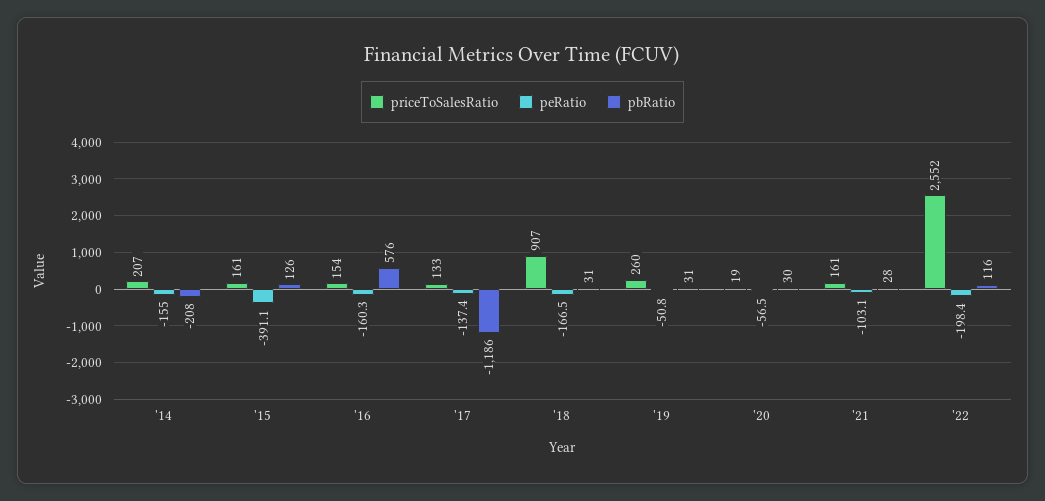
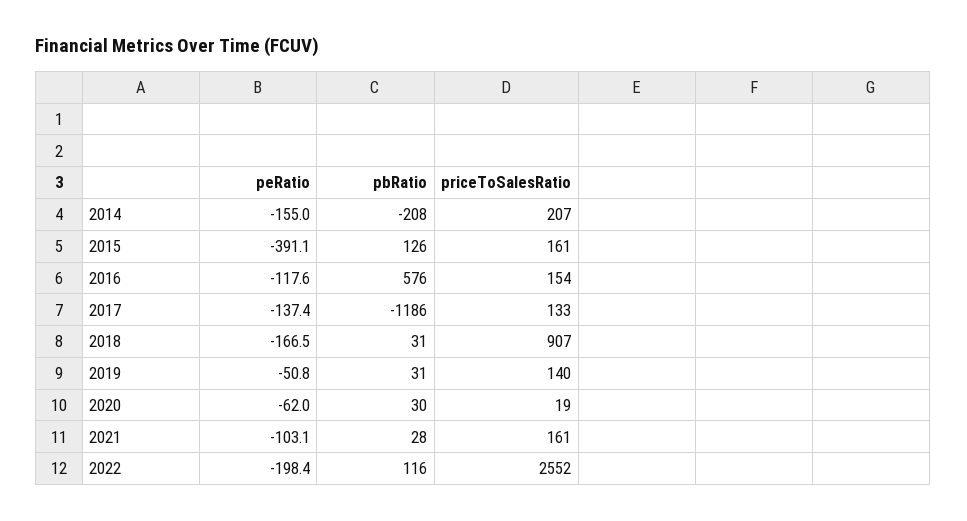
  {
    "priceToSalesRatio": {
      "'14": 207,
      "'15": 161,
      "'16": 154,
      "'17": 133,
      "'18": 907,
-     "'19": 260,
+     "'19": 140,
      "'20": 19,
      "'21": 161,
      "'22": 2552
    },
    "peRatio": {
      "'14": -155,
      "'15": -391.1,
-     "'16": -160.3,
+     "'16": -117.6,
      "'17": -137.4,
      "'18": -166.5,
      "'19": -50.8,
-     "'20": -56.5,
+     "'20": -62,
      "'21": -103.1,
      "'22": -198.4
    },
    "pbRatio": {
      "'14": -208,
      "'15": 126,
      "'16": 576,
      "'17": -1186,
      "'18": 31,
      "'19": 31,
      "'20": 30,
      "'21": 28,
      "'22": 116
    }
  }

